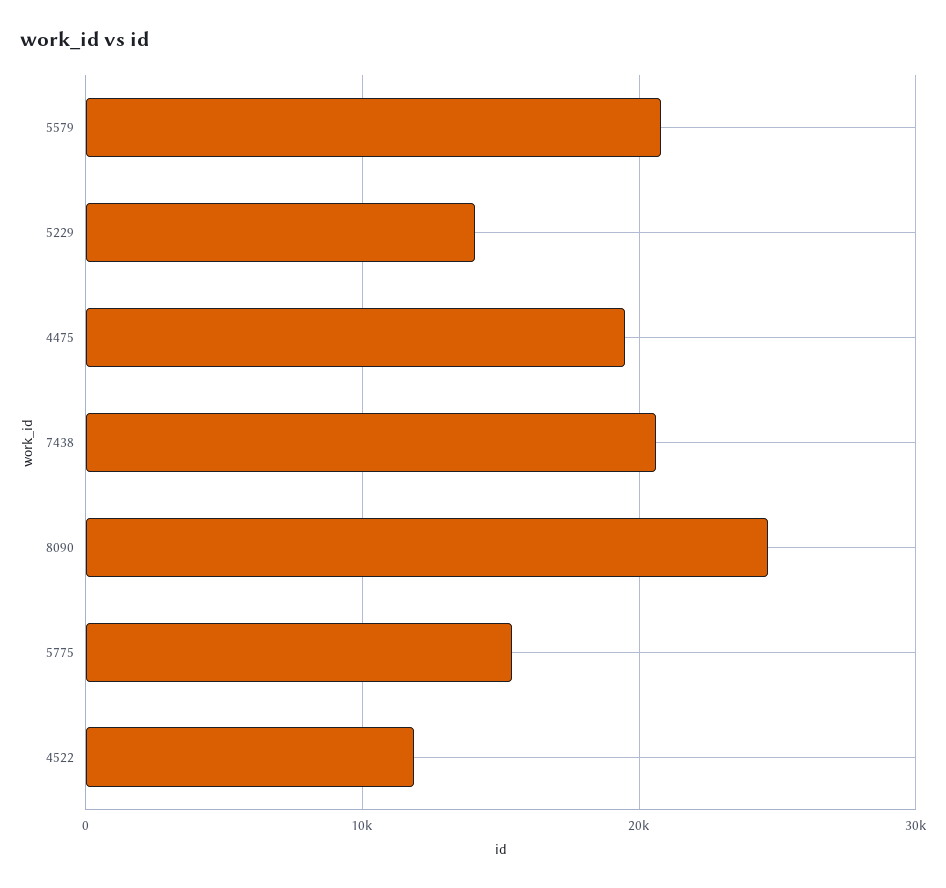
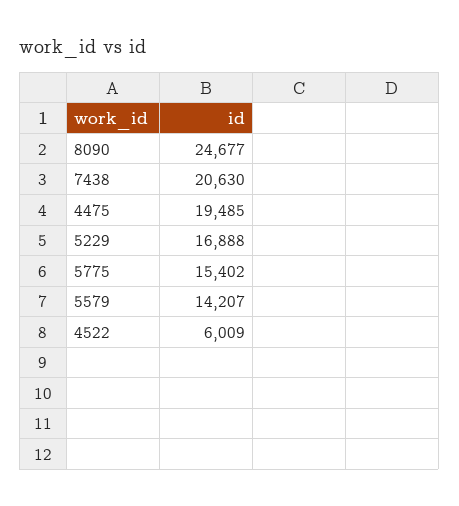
  {
-   "5579": 21000,
+   "5579": 14207,
-   "5229": 14000,
+   "5229": 16888,
    "4475": 19485,
    "7438": 20630,
    "8090": 24677,
    "5775": 15402,
-   "4522": 12000
+   "4522": 6009
  }

